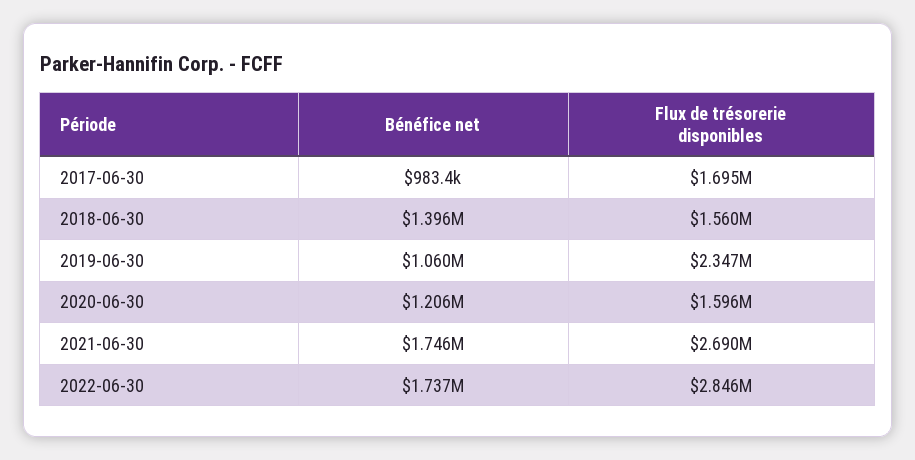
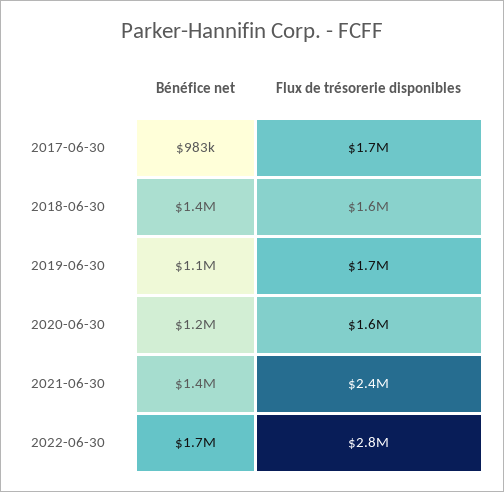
  {
    "Bénéfice net": {
      "2017-06-30": 983400,
      "2018-06-30": 1396000,
      "2019-06-30": 1060000,
      "2020-06-30": 1206000,
-     "2021-06-30": 1746000,
+     "2021-06-30": 1400000,
      "2022-06-30": 1737000
    },
    "Flux de trésorerie disponibles": {
      "2017-06-30": 1695000,
      "2018-06-30": 1560000,
-     "2019-06-30": 2347000,
+     "2019-06-30": 1700000,
      "2020-06-30": 1596000,
-     "2021-06-30": 2690000,
+     "2021-06-30": 2400000,
      "2022-06-30": 2846000
    }
  }

